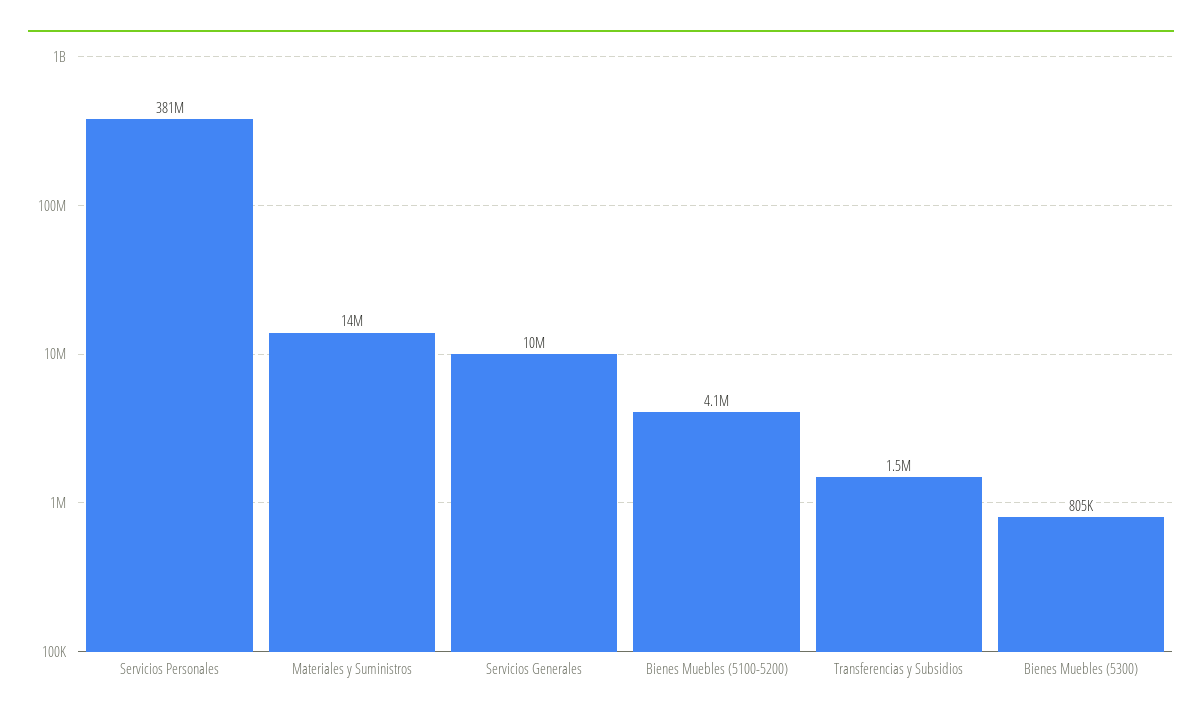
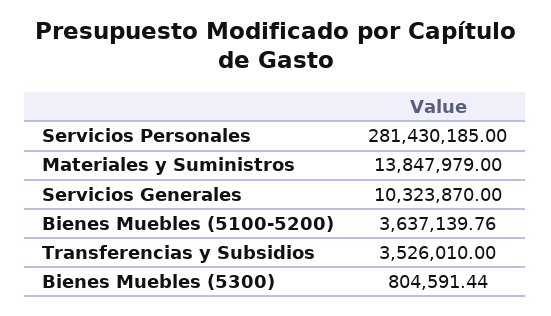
  {
-   "Servicios Personales": 381000000,
+   "Servicios Personales": 281430185,
    "Materiales y Suministros": 13847979,
    "Servicios Generales": 10323870,
-   "Bienes Muebles (5100-5200)": 4100000,
+   "Bienes Muebles (5100-5200)": 3637139.76,
-   "Transferencias y Subsidios": 1500000,
+   "Transferencias y Subsidios": 3526010,
    "Bienes Muebles (5300)": 804591.44
  }

